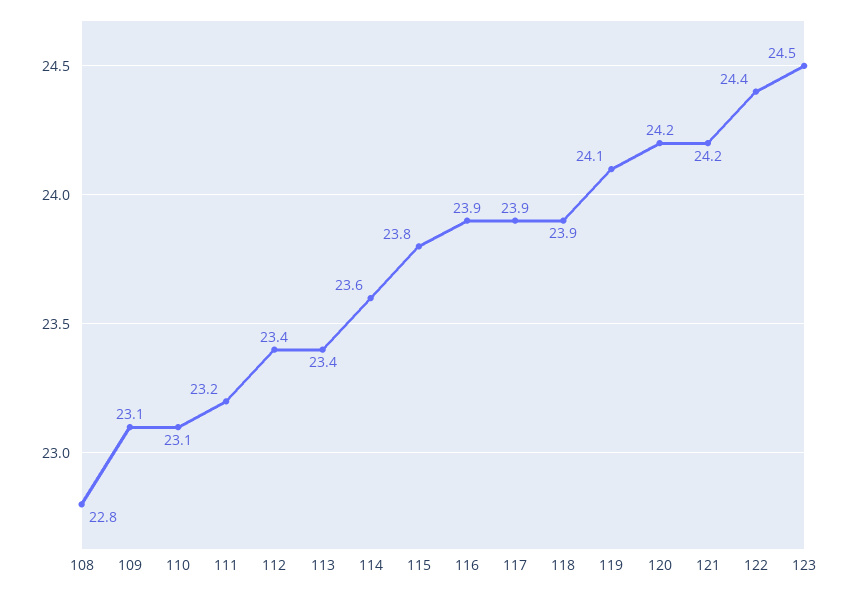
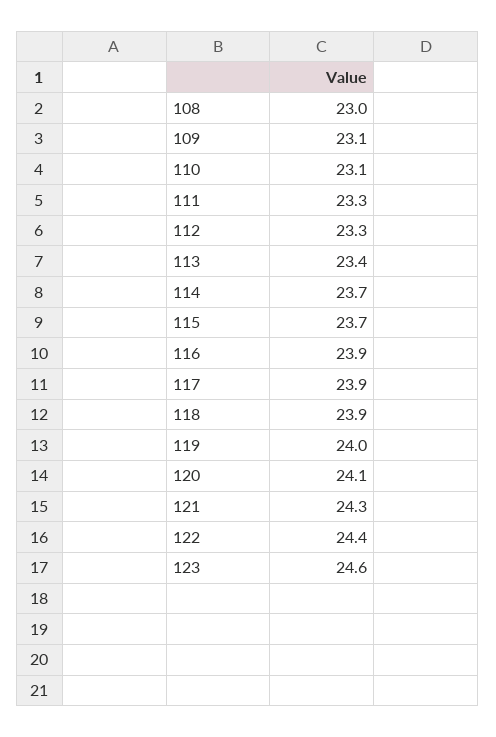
  {
-   "108": 22.8,
+   "108": 23,
    "109": 23.1,
    "110": 23.1,
-   "111": 23.2,
+   "111": 23.3,
-   "112": 23.4,
+   "112": 23.3,
    "113": 23.4,
-   "114": 23.6,
+   "114": 23.7,
-   "115": 23.8,
+   "115": 23.7,
    "116": 23.9,
    "117": 23.9,
    "118": 23.9,
-   "119": 24.1,
+   "119": 24,
-   "120": 24.2,
+   "120": 24.1,
-   "121": 24.2,
+   "121": 24.3,
    "122": 24.4,
-   "123": 24.5
+   "123": 24.6
  }

